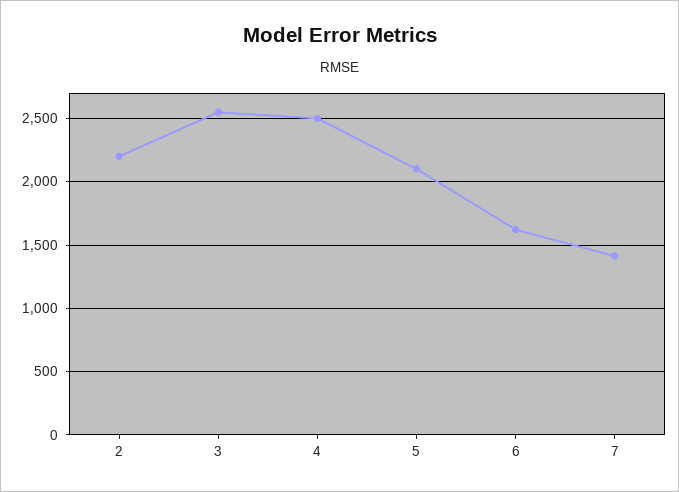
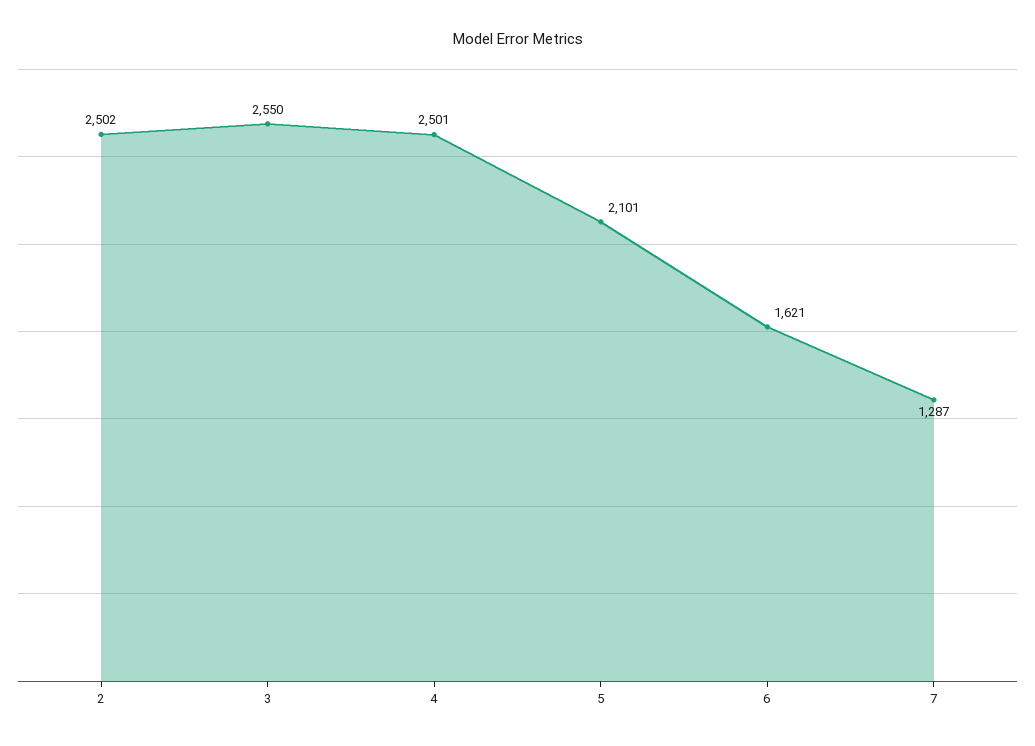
  {
-   "2": 2200,
+   "2": 2502,
    "3": 2550,
    "4": 2501,
    "5": 2101,
    "6": 1621,
-   "7": 1400
+   "7": 1287
  }

